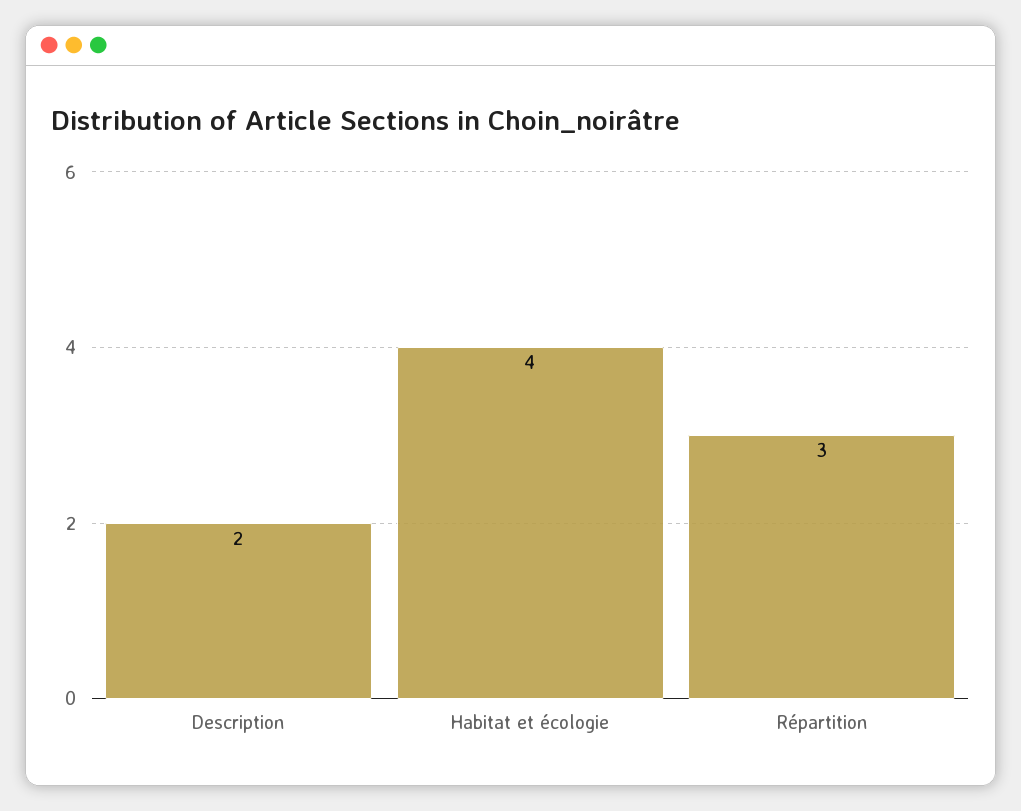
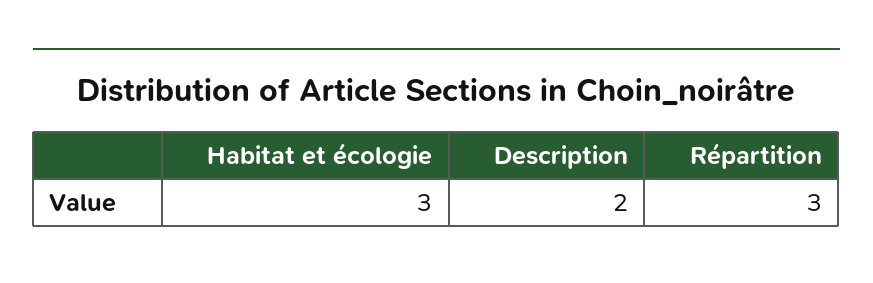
  {
    "Description": 2,
-   "Habitat et écologie": 4,
+   "Habitat et écologie": 3,
    "Répartition": 3
  }

